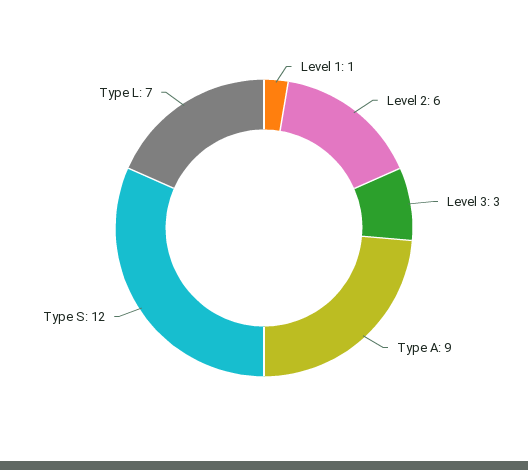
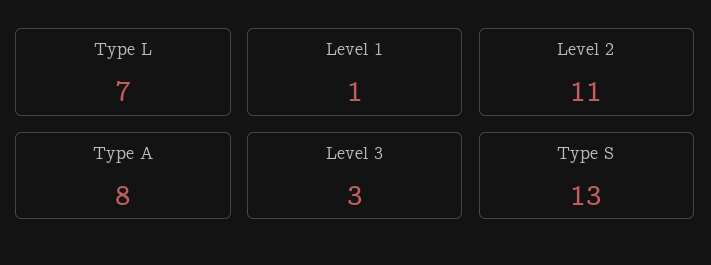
  {
    "Level 1": 1,
-   "Level 2": 6,
+   "Level 2": 11,
    "Level 3": 3,
-   "Type A": 9,
+   "Type A": 8,
-   "Type S": 12,
+   "Type S": 13,
    "Type L": 7
  }

